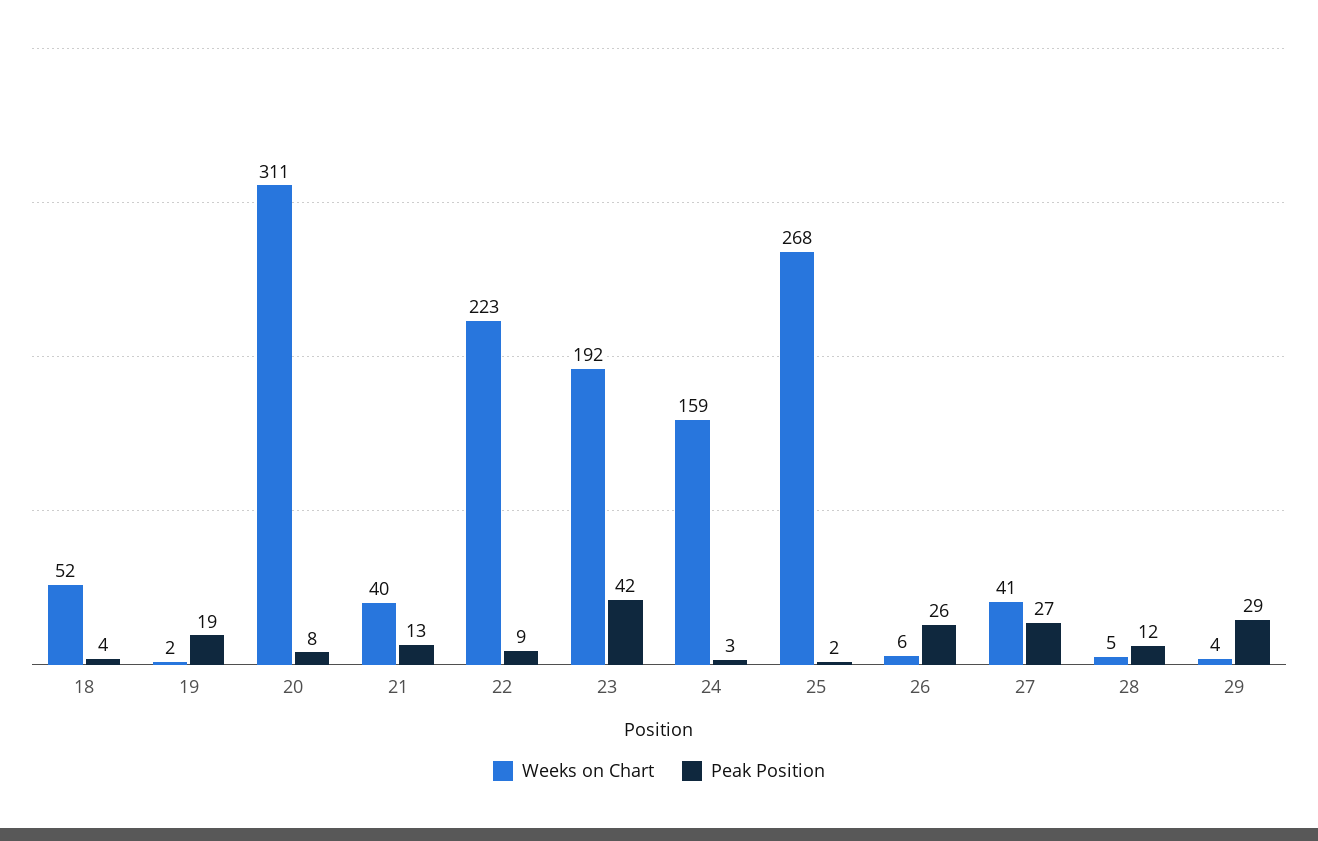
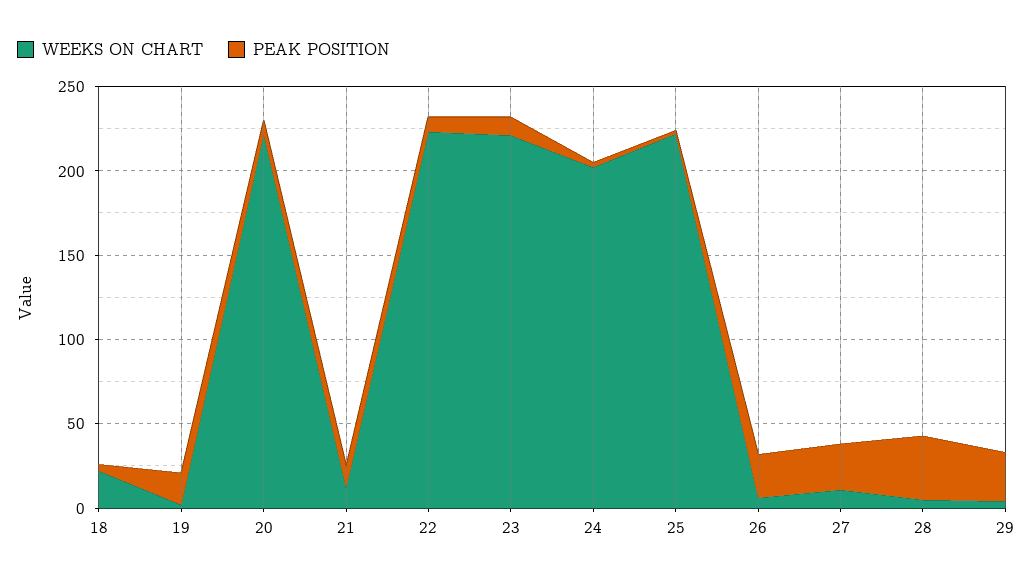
  {
    "Weeks on Chart": {
-     "18": 52,
+     "18": 20,
      "19": 2,
-     "20": 311,
+     "20": 220,
-     "21": 40,
+     "21": 10,
      "22": 223,
-     "23": 192,
+     "23": 220,
-     "24": 159,
+     "24": 200,
-     "25": 268,
+     "25": 220,
      "26": 6,
-     "27": 41,
+     "27": 10,
      "28": 5,
      "29": 4
    },
    "Peak Position": {
      "18": 4,
      "19": 19,
      "20": 8,
      "21": 13,
      "22": 9,
-     "23": 42,
+     "23": 10,
      "24": 3,
      "25": 2,
      "26": 26,
      "27": 27,
-     "28": 12,
+     "28": 40,
      "29": 29
    }
  }

